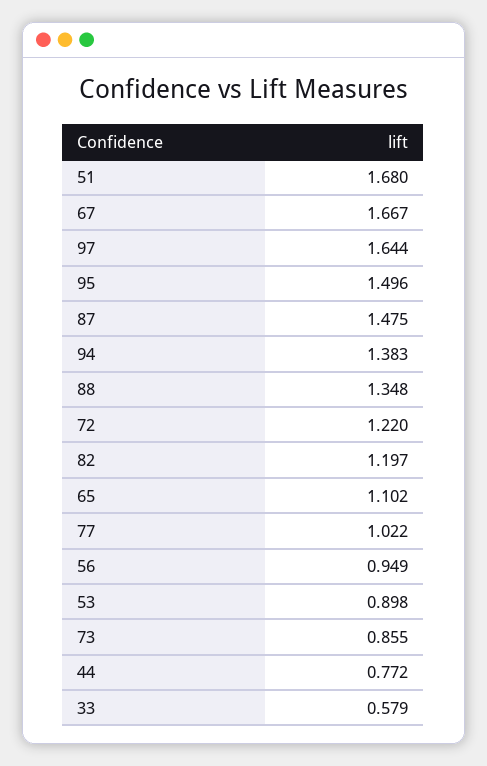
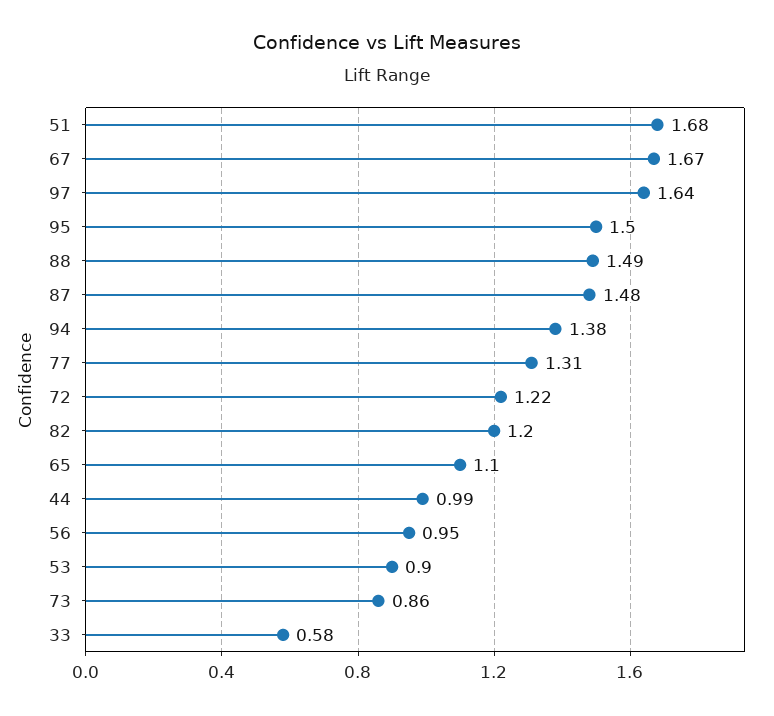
  {
    "51": 1.68,
    "67": 1.667,
    "97": 1.644,
    "95": 1.496,
    "87": 1.475,
    "94": 1.383,
-   "88": 1.348,
+   "88": 1.49,
    "72": 1.22,
    "82": 1.197,
    "65": 1.102,
-   "77": 1.022,
+   "77": 1.31,
    "56": 0.949,
    "53": 0.898,
    "73": 0.855,
-   "44": 0.772,
+   "44": 0.99,
    "33": 0.579
  }

